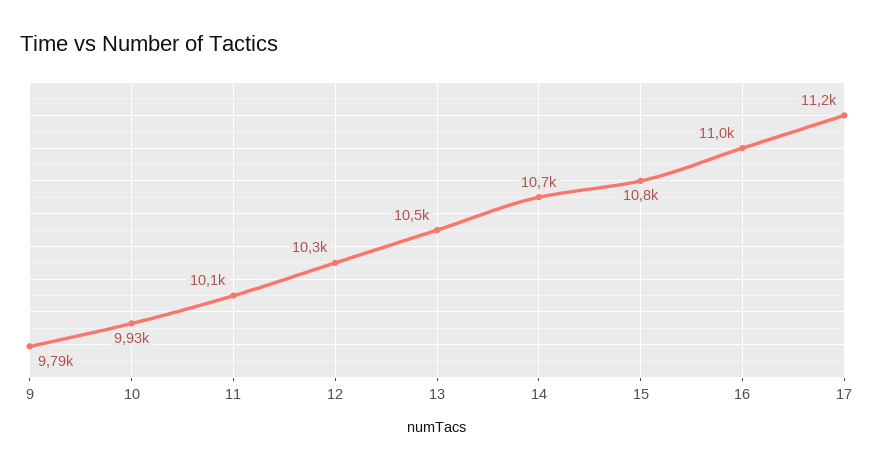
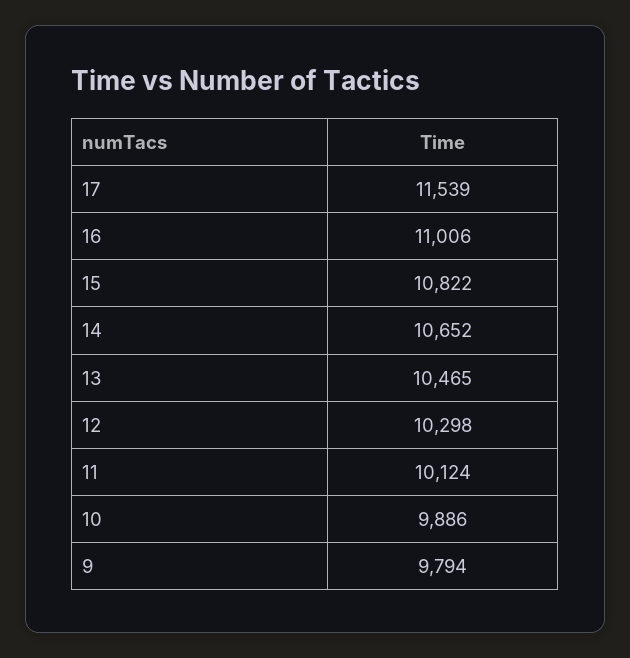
  {
    "9": 9794,
-   "10": 9930,
+   "10": 9886,
    "11": 10124,
    "12": 10298,
    "13": 10465,
    "14": 10652,
    "15": 10822,
    "16": 11006,
-   "17": 11200
+   "17": 11539
  }

